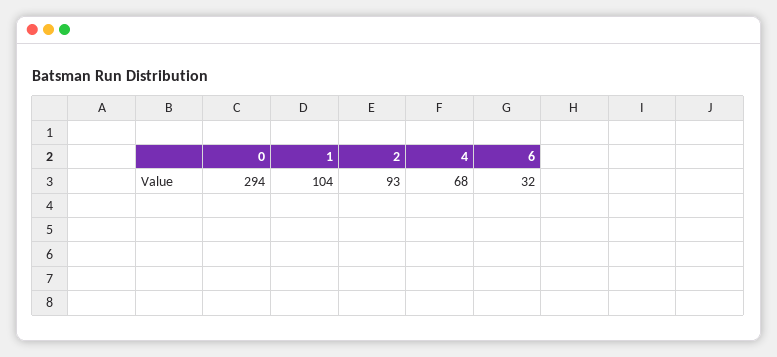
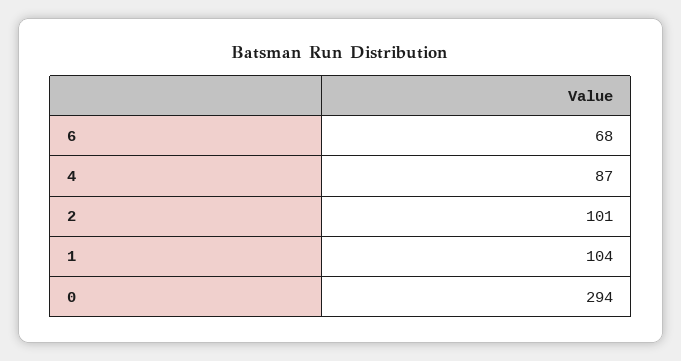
  {
    "0": 294,
    "1": 104,
-   "2": 93,
+   "2": 101,
-   "4": 68,
+   "4": 87,
-   "6": 32
+   "6": 68
  }

